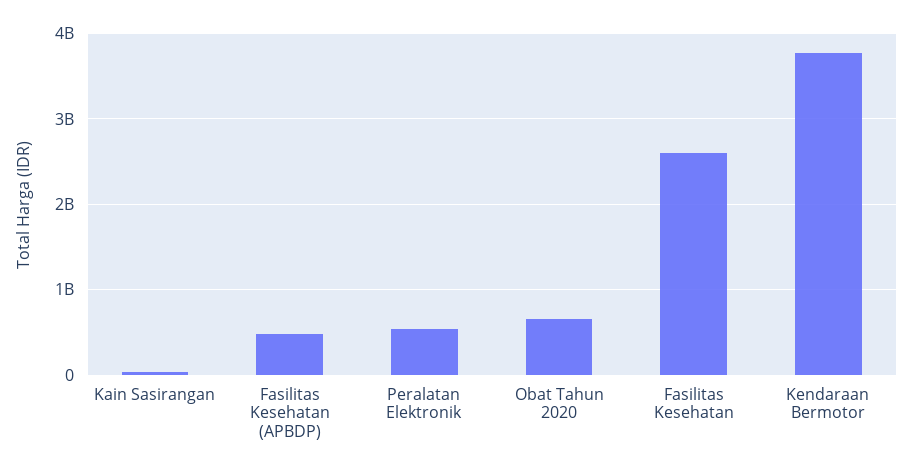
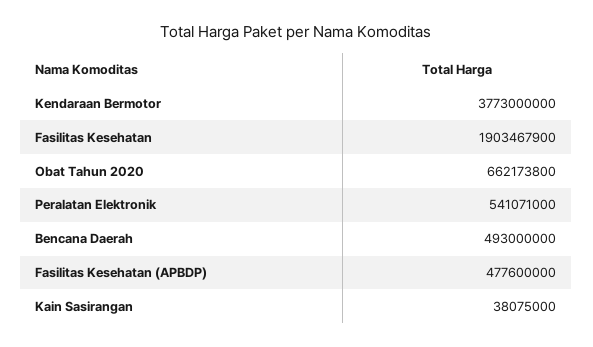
  {
    "Kain Sasirangan": 38075000,
    "Fasilitas Kesehatan (APBDP)": 477600000,
    "Peralatan Elektronik": 541071000,
    "Obat Tahun 2020": 662173800,
-   "Fasilitas Kesehatan": 2600000000,
+   "Fasilitas Kesehatan": 1903467900,
-   "Kendaraan Bermotor": 3773000000
+   "Kendaraan Bermotor": 3773000000,
+   "Bencana Daerah": 493000000
  }

